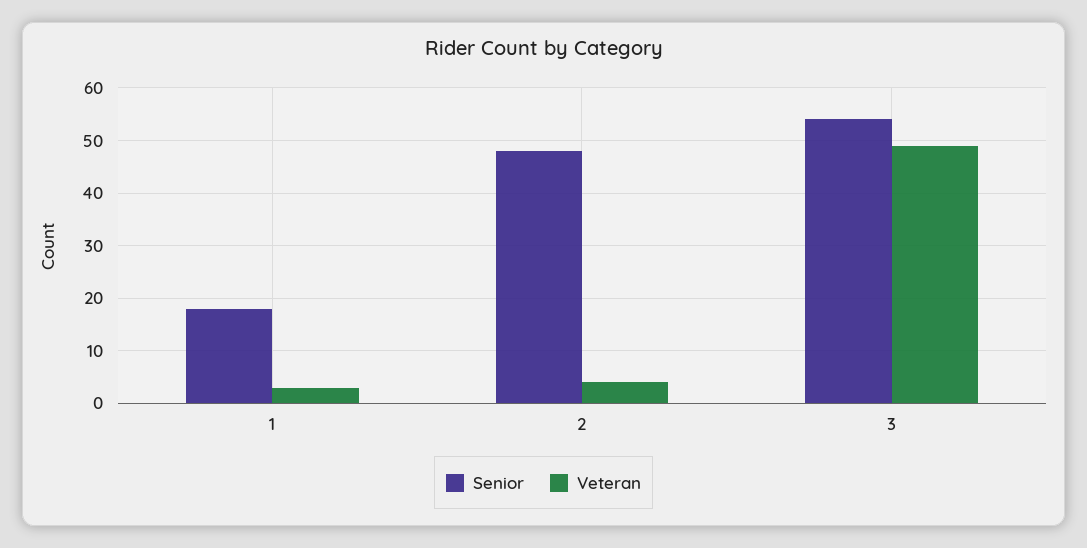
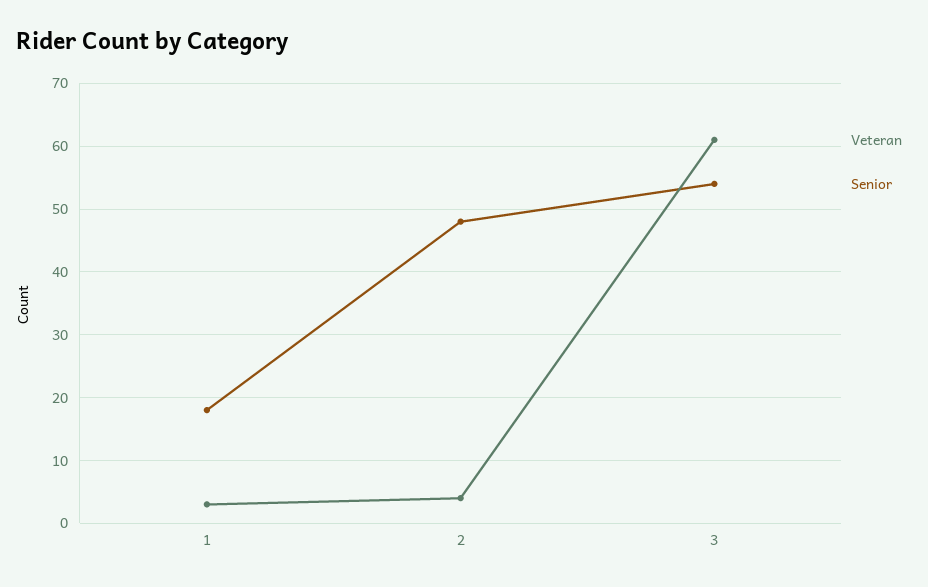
  {
    "Senior": {
      "1": 18,
      "2": 48,
      "3": 54
    },
    "Veteran": {
      "1": 3,
      "2": 4,
-     "3": 50
+     "3": 61
    }
  }

